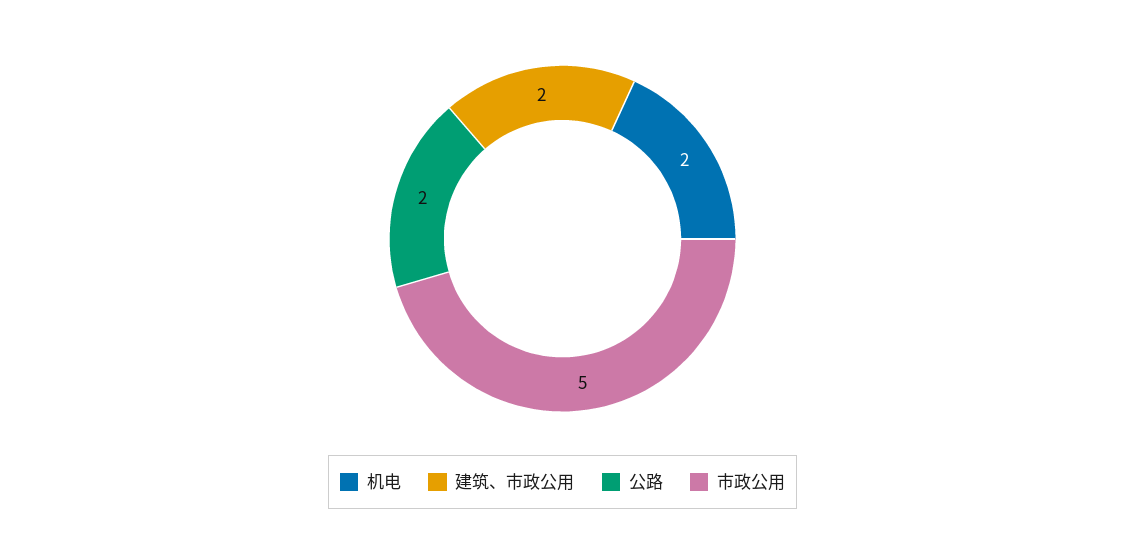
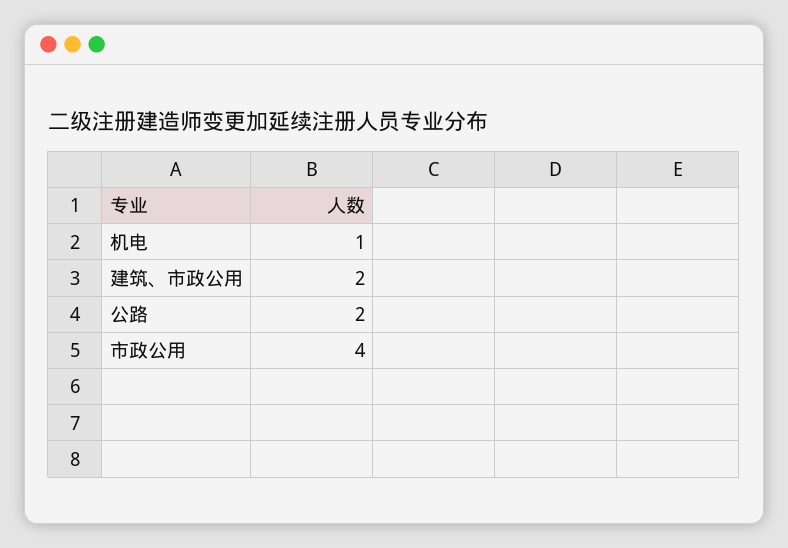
  {
-   "机电": 2,
+   "机电": 1,
    "建筑、市政公用": 2,
    "公路": 2,
-   "市政公用": 5
+   "市政公用": 4
  }

